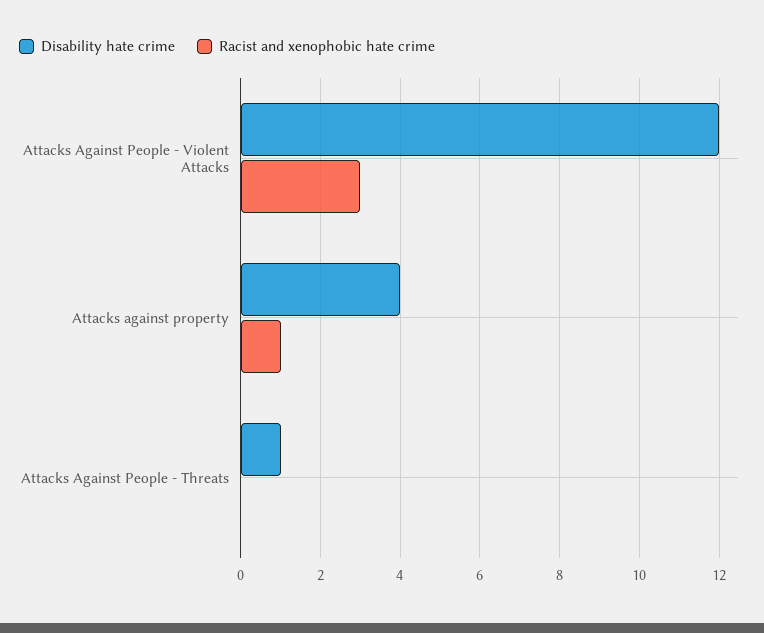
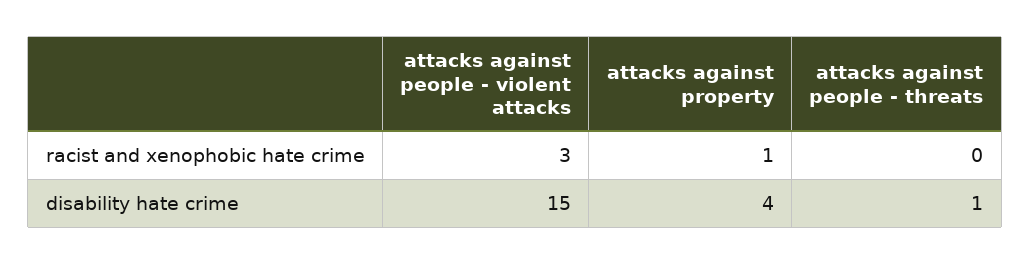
  {
    "Disability hate crime": {
-     "Attacks Against People - Violent Attacks": 12,
+     "Attacks Against People - Violent Attacks": 15,
      "Attacks against property": 4,
      "Attacks Against People - Threats": 1
    },
    "Racist and xenophobic hate crime": {
      "Attacks Against People - Violent Attacks": 3,
      "Attacks against property": 1,
      "Attacks Against People - Threats": 0
    }
  }

